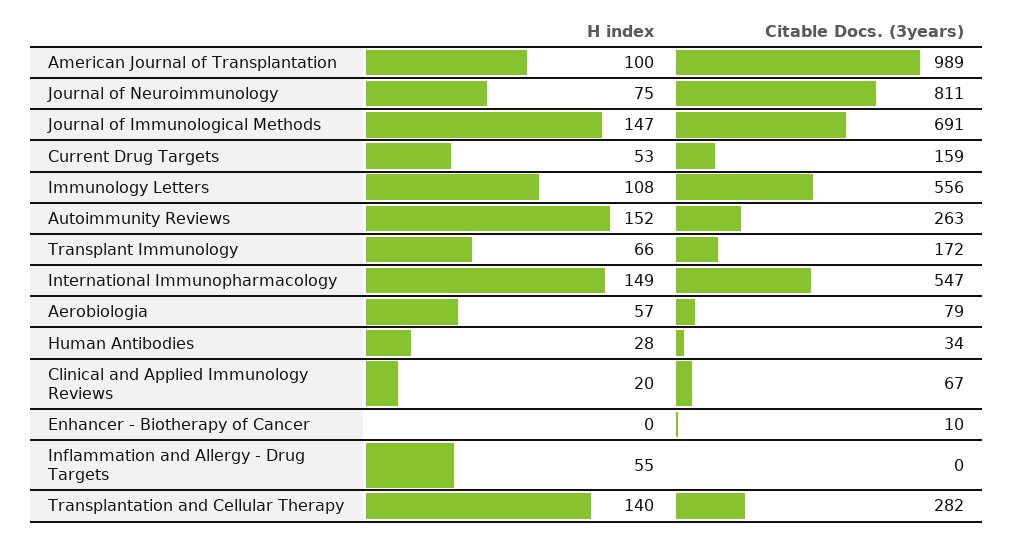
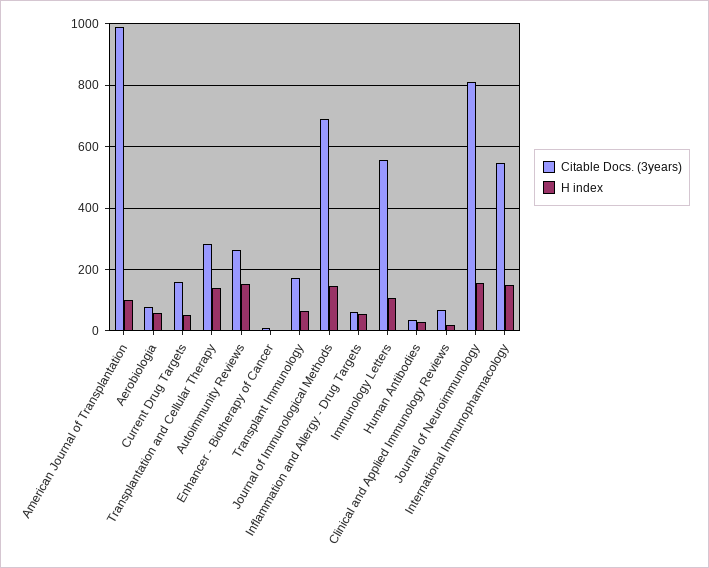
  {
    "H index": {
      "American Journal of Transplantation": 100,
-     "Journal of Neuroimmunology": 75,
+     "Journal of Neuroimmunology": 160,
      "Journal of Immunological Methods": 147,
      "Current Drug Targets": 53,
      "Immunology Letters": 108,
      "Autoimmunity Reviews": 152,
      "Transplant Immunology": 66,
      "International Immunopharmacology": 149,
      "Aerobiologia": 57,
      "Human Antibodies": 28,
      "Clinical and Applied Immunology Reviews": 20,
      "Enhancer - Biotherapy of Cancer": 0,
      "Inflammation and Allergy - Drug Targets": 55,
      "Transplantation and Cellular Therapy": 140
    },
    "Citable Docs. (3years)": {
      "American Journal of Transplantation": 989,
      "Journal of Neuroimmunology": 811,
      "Journal of Immunological Methods": 691,
      "Current Drug Targets": 159,
      "Immunology Letters": 556,
      "Autoimmunity Reviews": 263,
      "Transplant Immunology": 172,
      "International Immunopharmacology": 547,
      "Aerobiologia": 79,
      "Human Antibodies": 34,
      "Clinical and Applied Immunology Reviews": 67,
      "Enhancer - Biotherapy of Cancer": 10,
-     "Inflammation and Allergy - Drug Targets": 0,
+     "Inflammation and Allergy - Drug Targets": 60,
      "Transplantation and Cellular Therapy": 282
    }
  }

